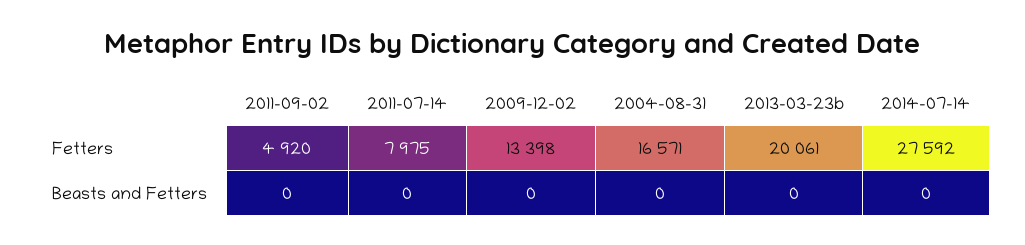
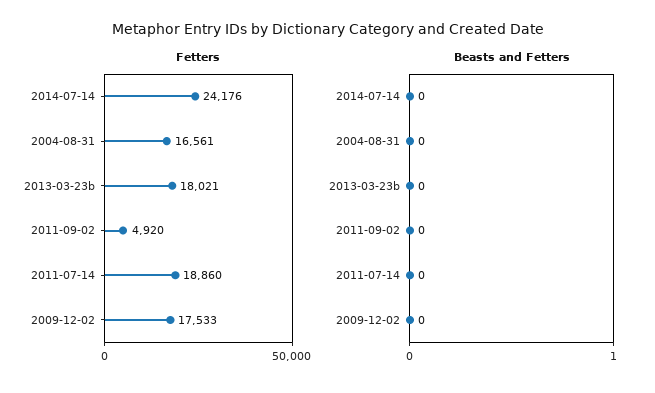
  {
    "Fetters": {
      "2011-09-02": 4920,
-     "2011-07-14": 7975,
+     "2011-07-14": 18860,
-     "2009-12-02": 13398,
+     "2009-12-02": 17533,
-     "2004-08-31": 16571,
+     "2004-08-31": 16561,
-     "2013-03-23b": 20061,
+     "2013-03-23b": 18021,
-     "2014-07-14": 27592
+     "2014-07-14": 24176
    },
    "Beasts and Fetters": {
      "2011-09-02": 0,
      "2011-07-14": 0,
      "2009-12-02": 0,
      "2004-08-31": 0,
      "2013-03-23b": 0,
      "2014-07-14": 0
    }
  }

